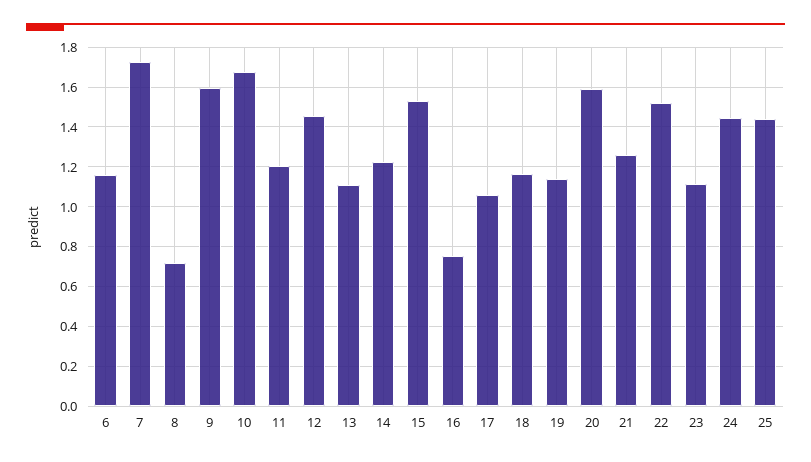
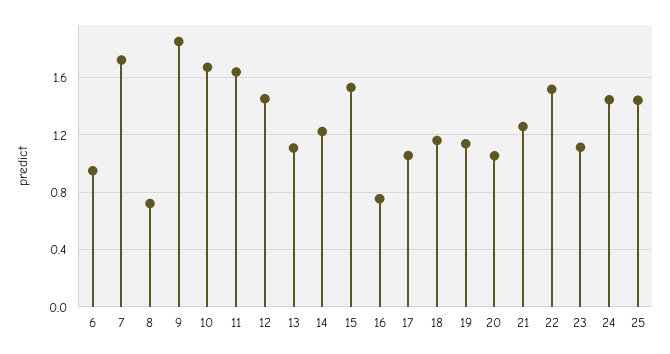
  {
-   "6": 1.15,
+   "6": 0.95,
    "7": 1.7,
    "8": 0.7,
-   "9": 1.6,
+   "9": 1.85,
    "10": 1.65,
-   "11": 1.2,
+   "11": 1.65,
    "12": 1.45,
    "13": 1.1,
    "14": 1.2,
    "15": 1.55,
    "16": 0.75,
    "17": 1.05,
    "18": 1.15,
    "19": 1.15,
-   "20": 1.6,
+   "20": 1.05,
    "21": 1.25,
    "22": 1.5,
    "23": 1.1,
    "24": 1.45,
    "25": 1.45
  }

